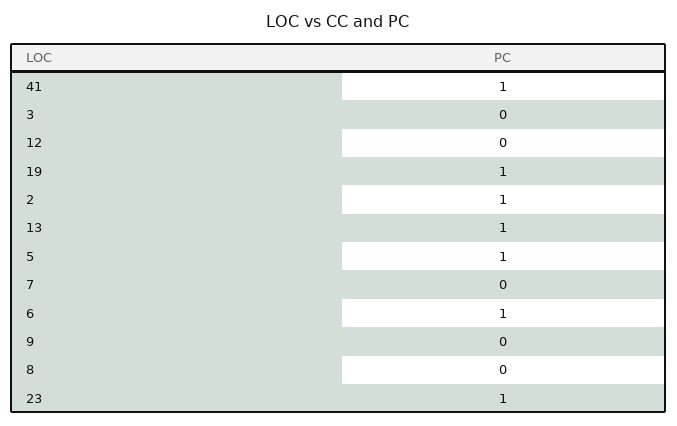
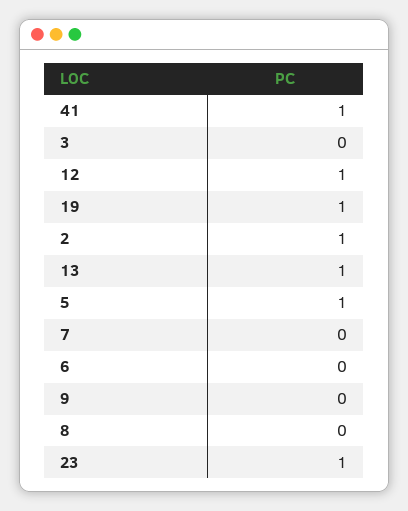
  {
    "41": 1,
    "3": 0,
-   "12": 0,
+   "12": 1,
    "19": 1,
    "2": 1,
    "13": 1,
    "5": 1,
    "7": 0,
-   "6": 1,
+   "6": 0,
    "9": 0,
    "8": 0,
    "23": 1
  }

